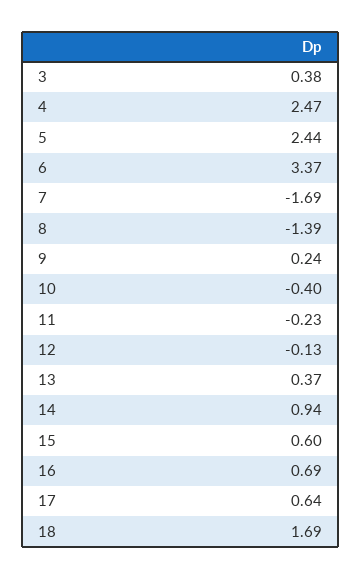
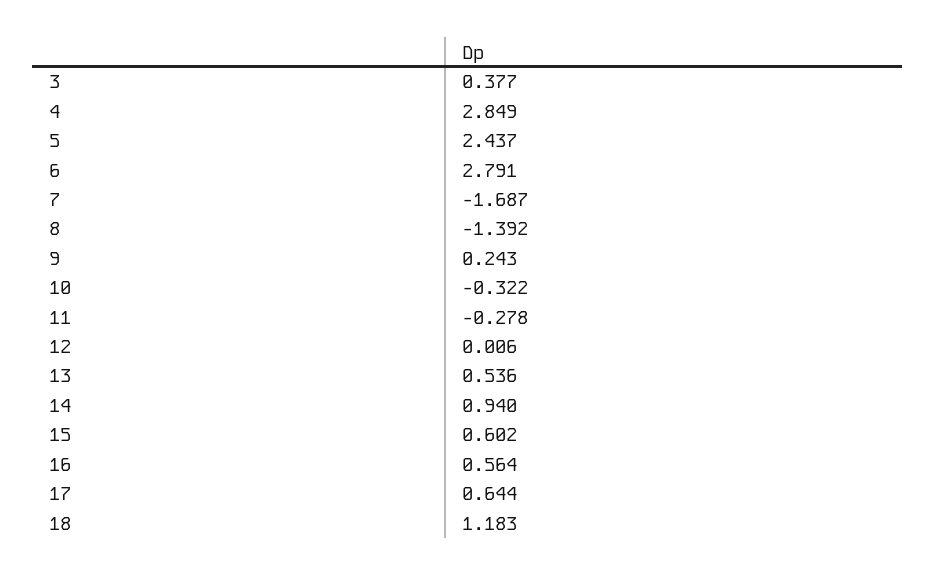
  {
    "3": 0.377,
-   "4": 2.47,
+   "4": 2.849,
    "5": 2.437,
-   "6": 3.37,
+   "6": 2.791,
    "7": -1.687,
    "8": -1.392,
    "9": 0.243,
-   "10": -0.4,
+   "10": -0.322,
-   "11": -0.23,
+   "11": -0.278,
-   "12": -0.13,
+   "12": 0.006,
-   "13": 0.37,
+   "13": 0.536,
    "14": 0.94,
    "15": 0.602,
-   "16": 0.69,
+   "16": 0.564,
    "17": 0.644,
-   "18": 1.69
+   "18": 1.183
  }

